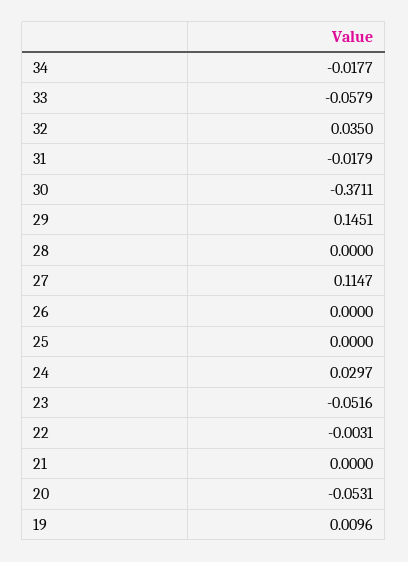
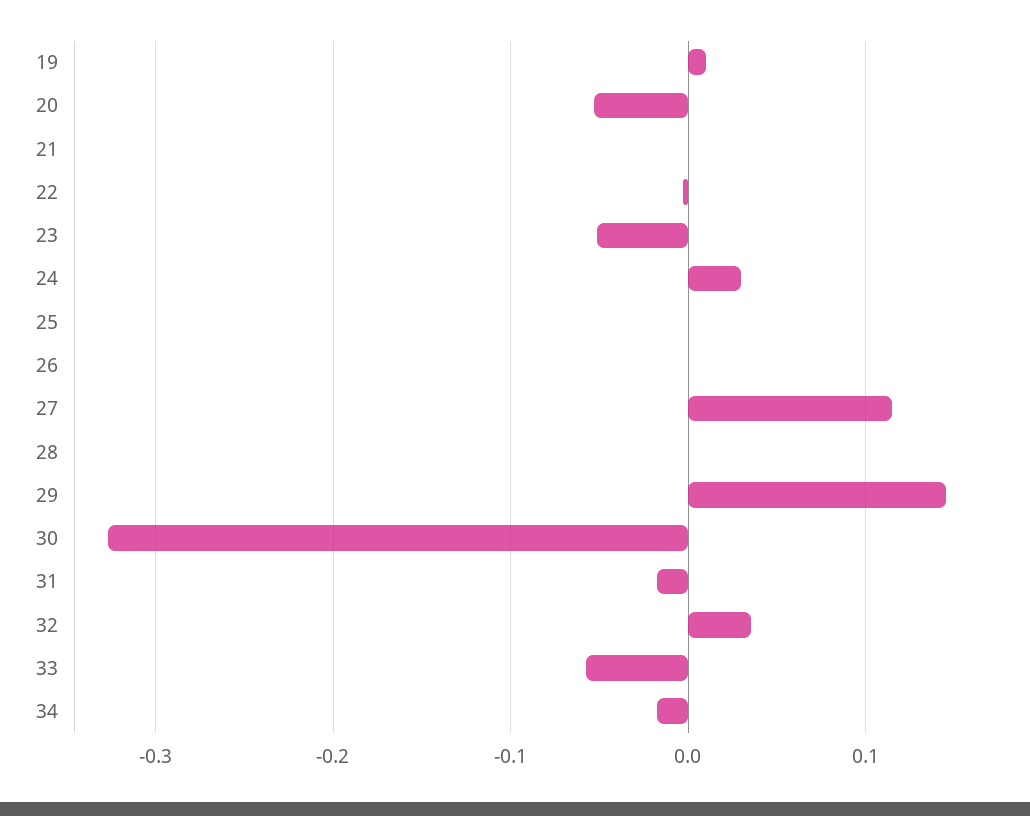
  {
    "34": -0.0177,
    "33": -0.0579,
    "32": 0.035,
    "31": -0.0179,
-   "30": -0.3711,
+   "30": -0.33,
    "29": 0.1451,
    "28": 0,
    "27": 0.1147,
    "26": 0,
    "25": 0,
    "24": 0.0297,
    "23": -0.0516,
    "22": -0.0031,
    "21": 0,
    "20": -0.0531,
    "19": 0.0096
  }

